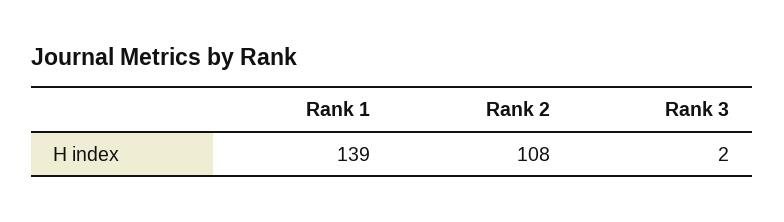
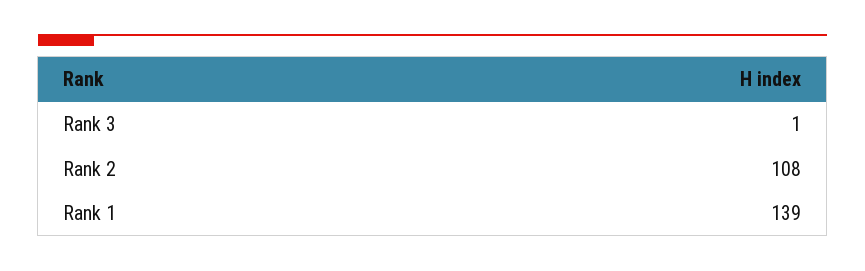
  {
    "Rank 1": 139,
    "Rank 2": 108,
-   "Rank 3": 2
+   "Rank 3": 1
  }

